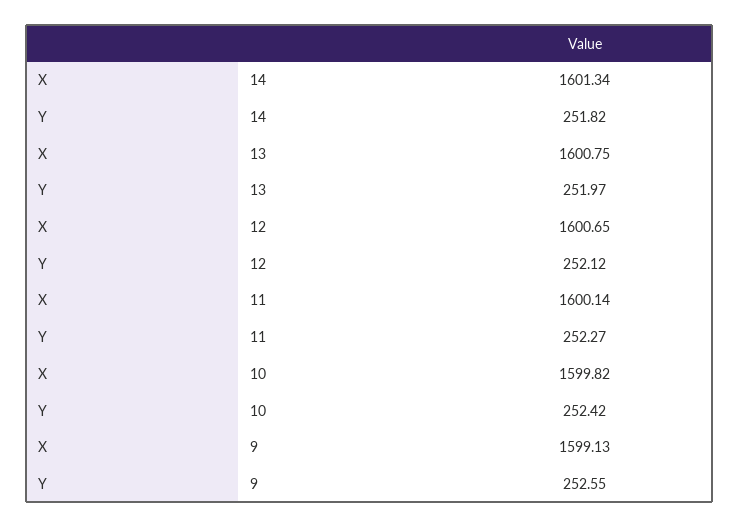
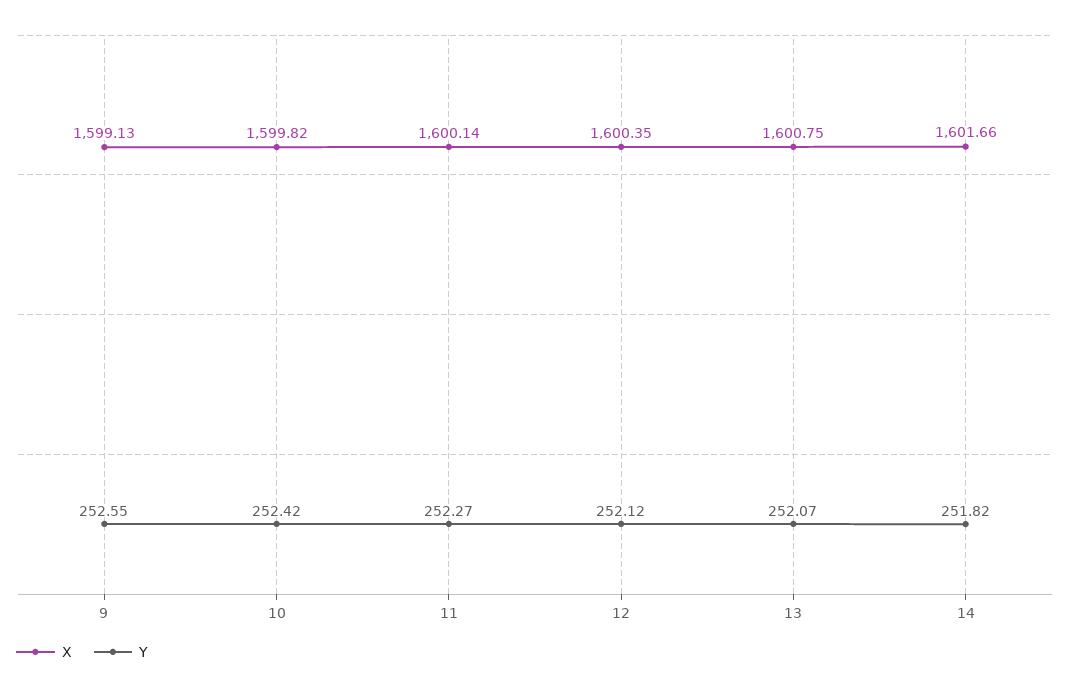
  {
    "X": {
-     "14": 1601.34,
+     "14": 1601.66,
      "13": 1600.75,
-     "12": 1600.65,
+     "12": 1600.35,
      "11": 1600.14,
      "10": 1599.82,
      "9": 1599.13
    },
    "Y": {
      "14": 251.82,
-     "13": 251.97,
+     "13": 252.07,
      "12": 252.12,
      "11": 252.27,
      "10": 252.42,
      "9": 252.55
    }
  }

